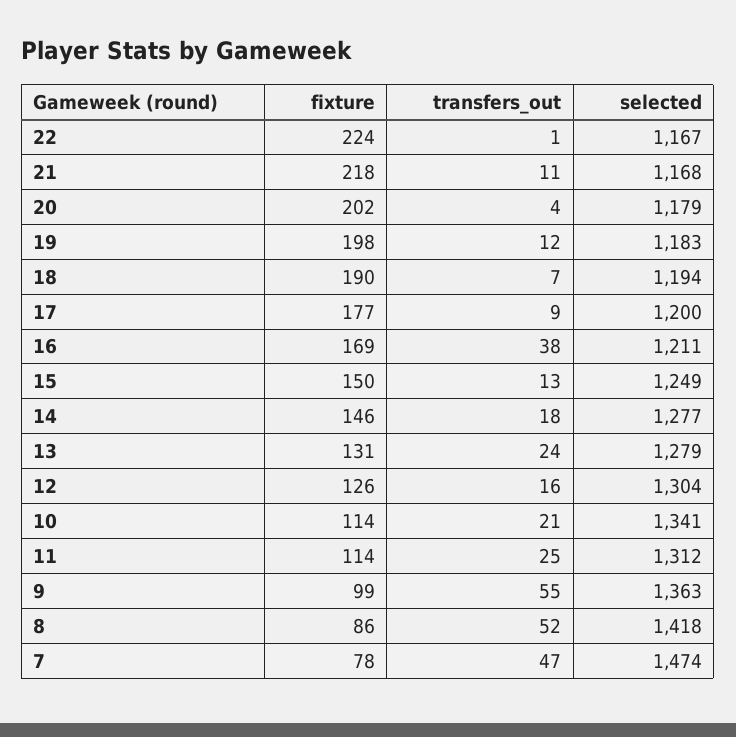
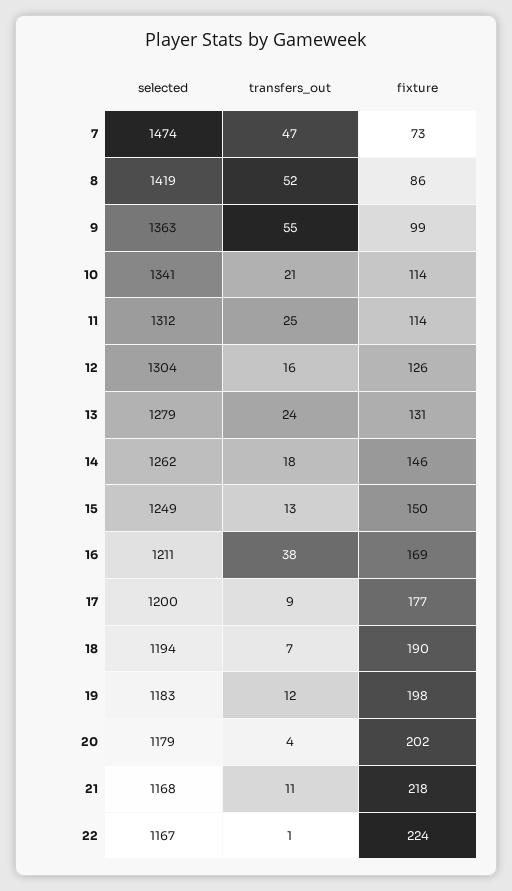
  {
    "fixture": {
      "22": 224,
      "21": 218,
      "20": 202,
      "19": 198,
      "18": 190,
      "17": 177,
      "16": 169,
      "15": 150,
      "14": 146,
      "13": 131,
      "12": 126,
      "10": 114,
      "11": 114,
      "9": 99,
      "8": 86,
-     "7": 78
+     "7": 73
    },
    "transfers_out": {
      "22": 1,
      "21": 11,
      "20": 4,
      "19": 12,
      "18": 7,
      "17": 9,
      "16": 38,
      "15": 13,
      "14": 18,
      "13": 24,
      "12": 16,
      "10": 21,
      "11": 25,
      "9": 55,
      "8": 52,
      "7": 47
    },
    "selected": {
      "22": 1167,
      "21": 1168,
      "20": 1179,
      "19": 1183,
      "18": 1194,
      "17": 1200,
      "16": 1211,
      "15": 1249,
-     "14": 1277,
+     "14": 1262,
      "13": 1279,
      "12": 1304,
      "10": 1341,
      "11": 1312,
      "9": 1363,
-     "8": 1418,
+     "8": 1419,
      "7": 1474
    }
  }

